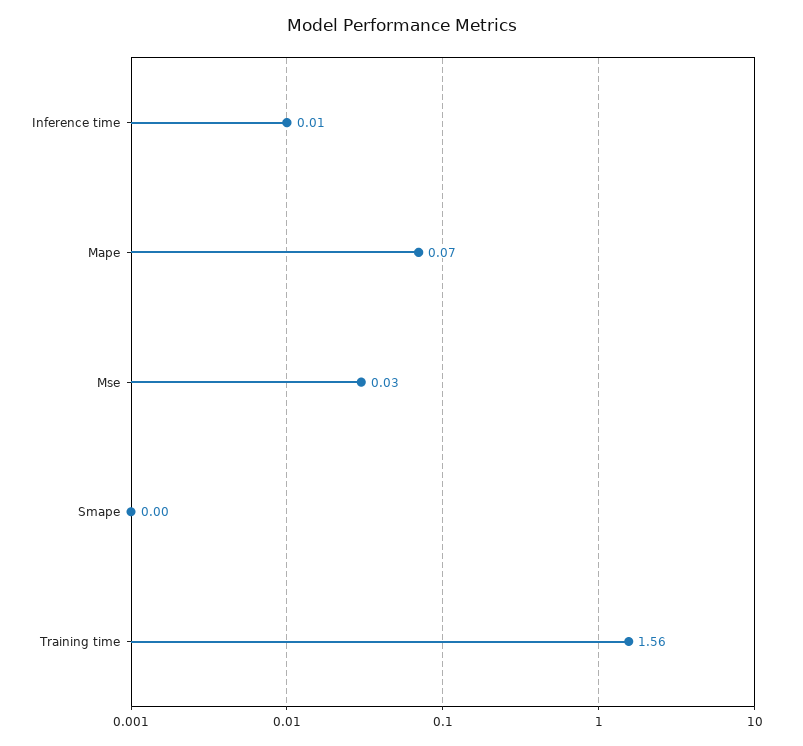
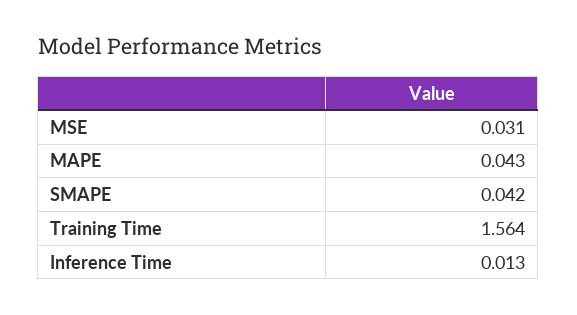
  {
    "Inference time": 0.013,
-   "Mape": 0.07,
+   "Mape": 0.043,
    "Mse": 0.031,
-   "Smape": 0,
+   "Smape": 0.042,
    "Training time": 1.564
  }

